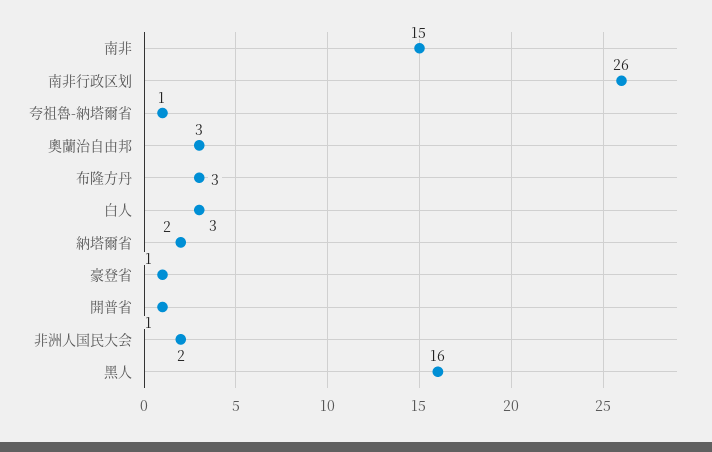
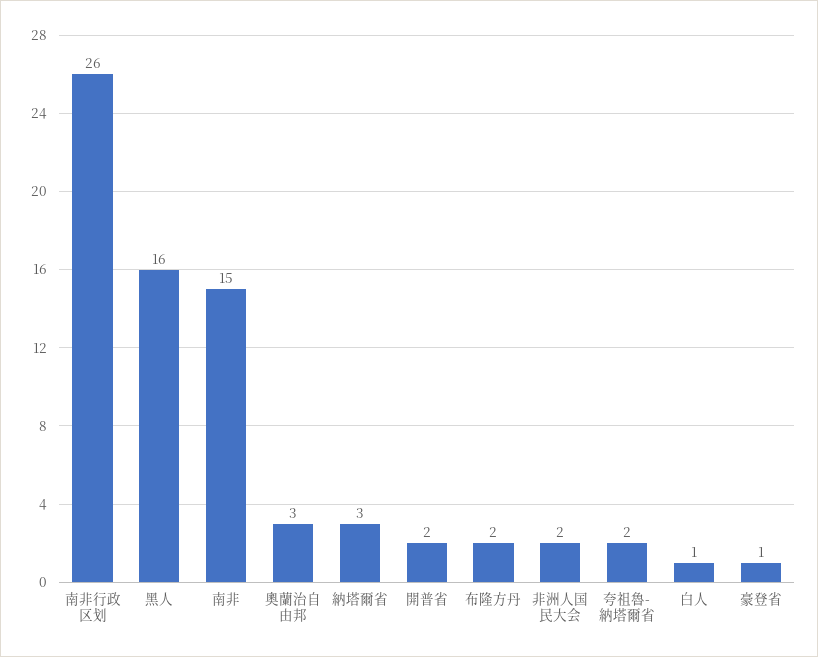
  {
    "南非": 15,
    "南非行政区划": 26,
-   "夸祖魯-納塔爾省": 1,
+   "夸祖魯-納塔爾省": 2,
    "奧蘭治自由邦": 3,
-   "布隆方丹": 3,
+   "布隆方丹": 2,
-   "白人": 3,
+   "白人": 1,
-   "納塔爾省": 2,
+   "納塔爾省": 3,
    "豪登省": 1,
-   "開普省": 1,
+   "開普省": 2,
    "非洲人国民大会": 2,
    "黑人": 16
  }

